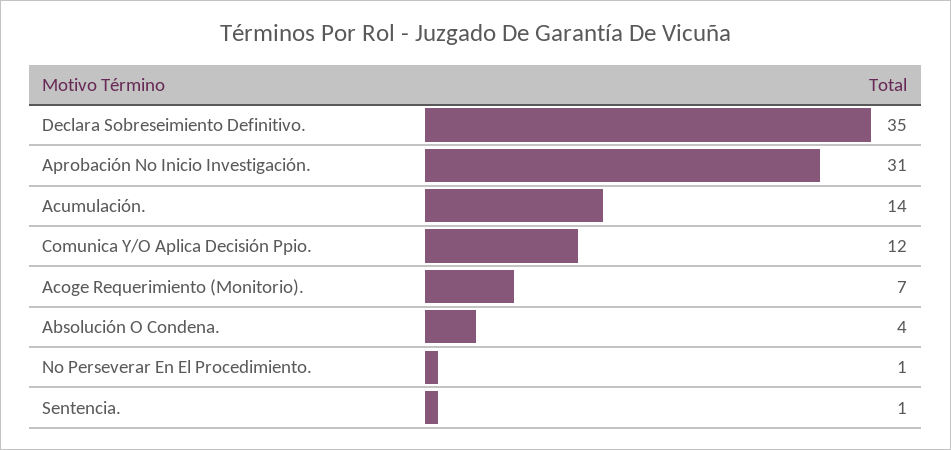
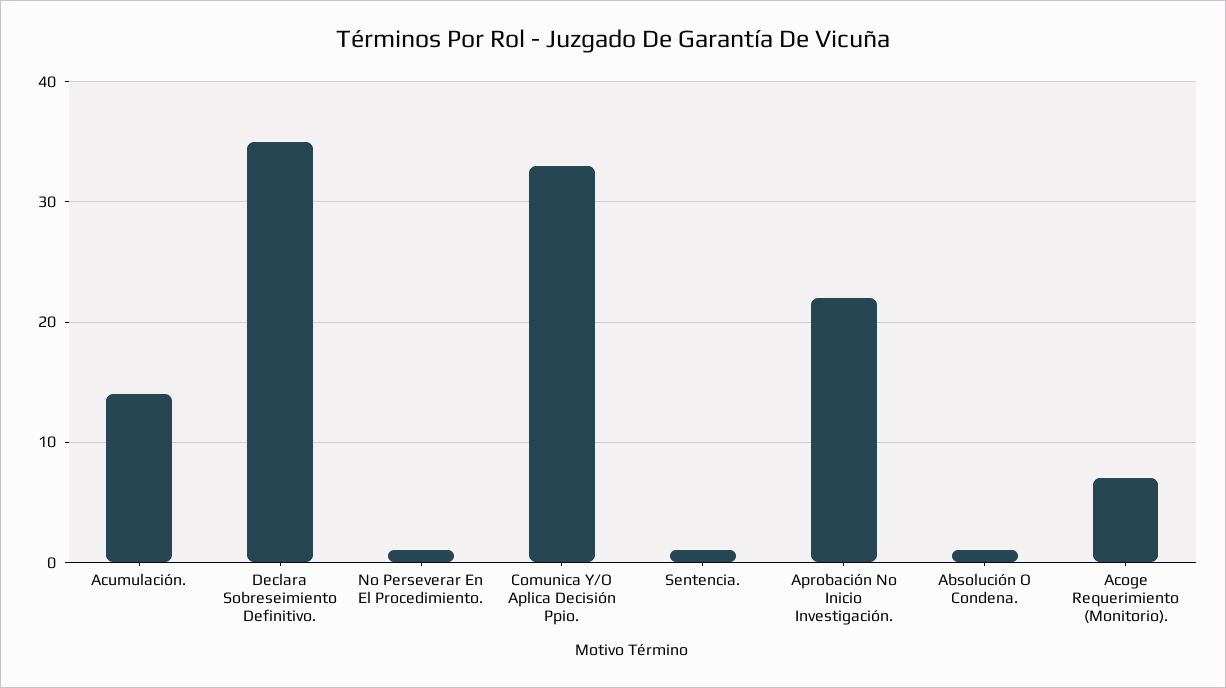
  {
    "Declara Sobreseimiento Definitivo.": 35,
-   "Aprobación No Inicio Investigación.": 31,
+   "Aprobación No Inicio Investigación.": 22,
    "Acumulación.": 14,
-   "Comunica Y/O Aplica Decisión Ppio.": 12,
+   "Comunica Y/O Aplica Decisión Ppio.": 33,
    "Acoge Requerimiento (Monitorio).": 7,
-   "Absolución O Condena.": 4,
+   "Absolución O Condena.": 1,
    "No Perseverar En El Procedimiento.": 1,
    "Sentencia.": 1
  }

